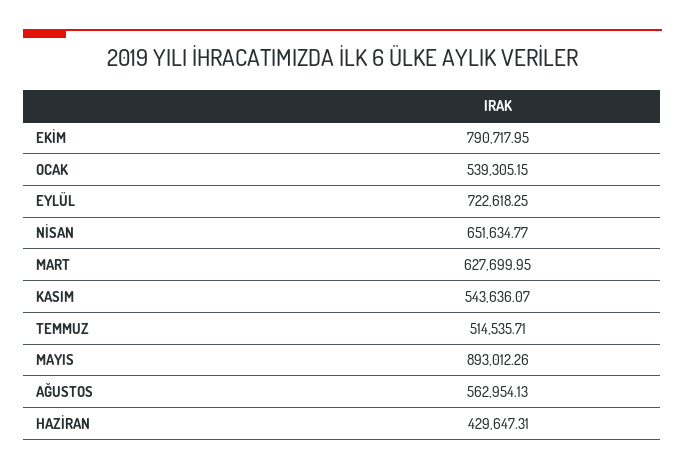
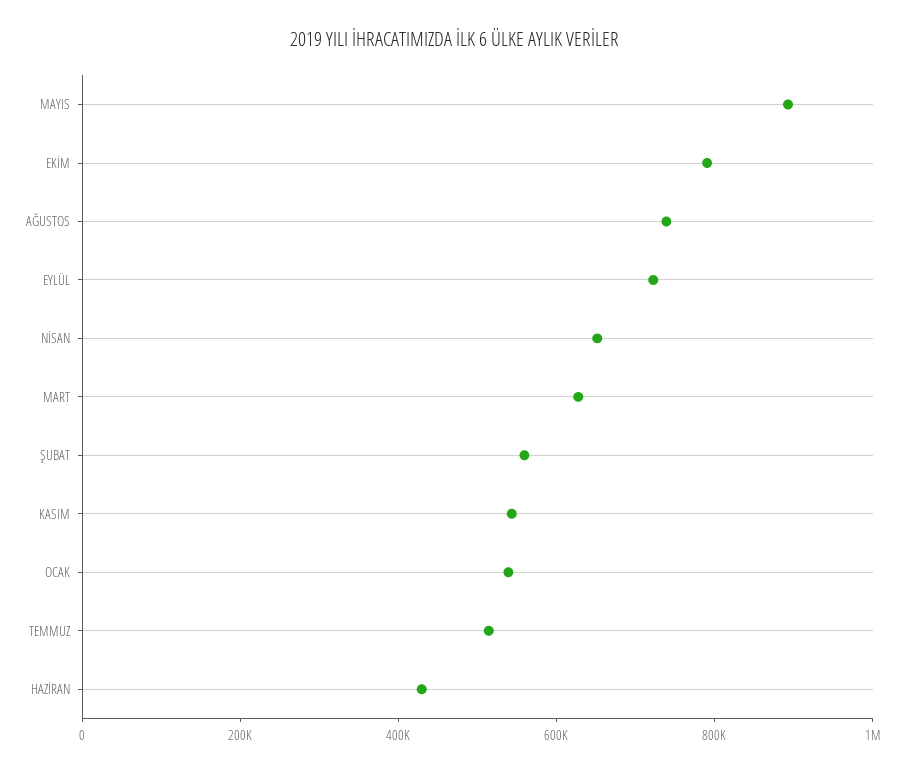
  {
    "EKİM": 790717.95,
    "OCAK": 539305.15,
    "EYLÜL": 722618.25,
    "NİSAN": 651634.77,
    "MART": 627699.95,
    "KASIM": 543636.07,
    "TEMMUZ": 514535.71,
    "MAYIS": 893012.26,
-   "AĞUSTOS": 562954.13,
+   "AĞUSTOS": 750000,
-   "HAZİRAN": 429647.31
+   "HAZİRAN": 429647.31,
+   "ŞUBAT": 550000
  }

